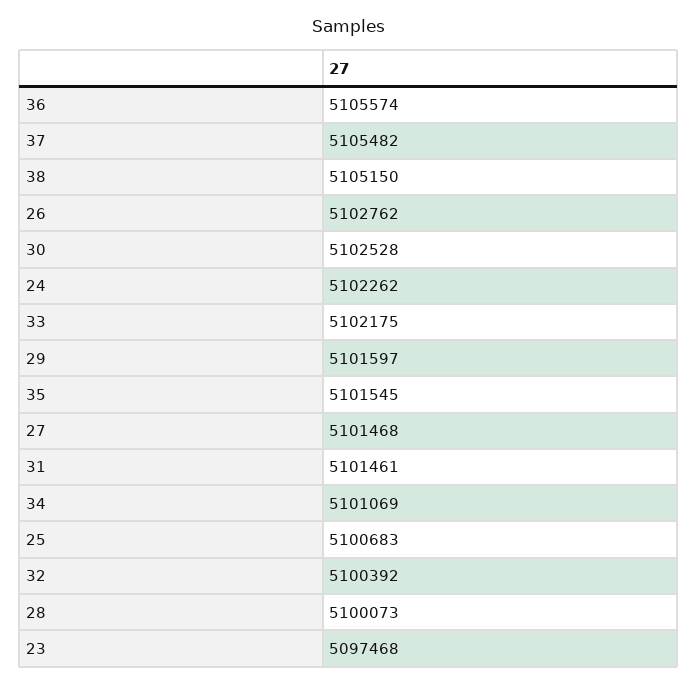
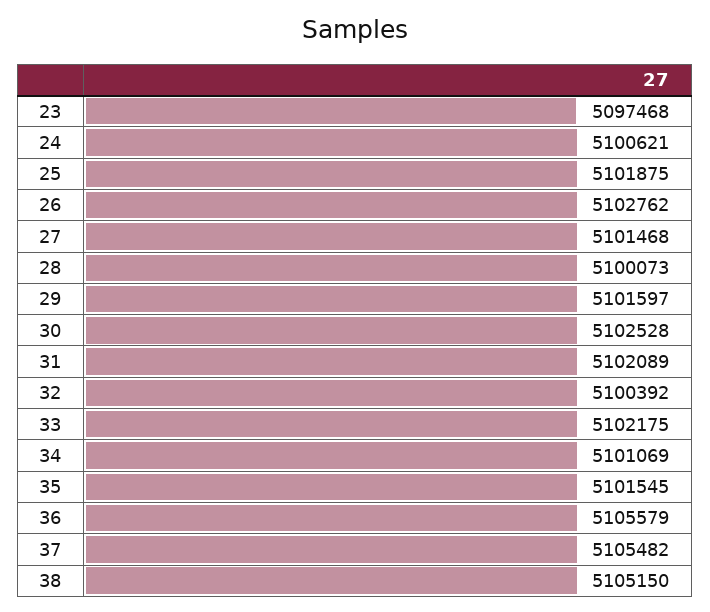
  {
-   "36": 5105574,
+   "36": 5105579,
    "37": 5105482,
    "38": 5105150,
    "26": 5102762,
    "30": 5102528,
-   "24": 5102262,
+   "24": 5100621,
    "33": 5102175,
    "29": 5101597,
    "35": 5101545,
    "27": 5101468,
-   "31": 5101461,
+   "31": 5102089,
    "34": 5101069,
-   "25": 5100683,
+   "25": 5101875,
    "32": 5100392,
    "28": 5100073,
    "23": 5097468
  }

